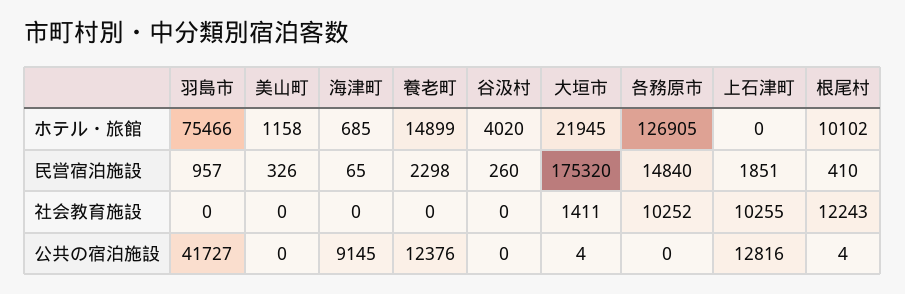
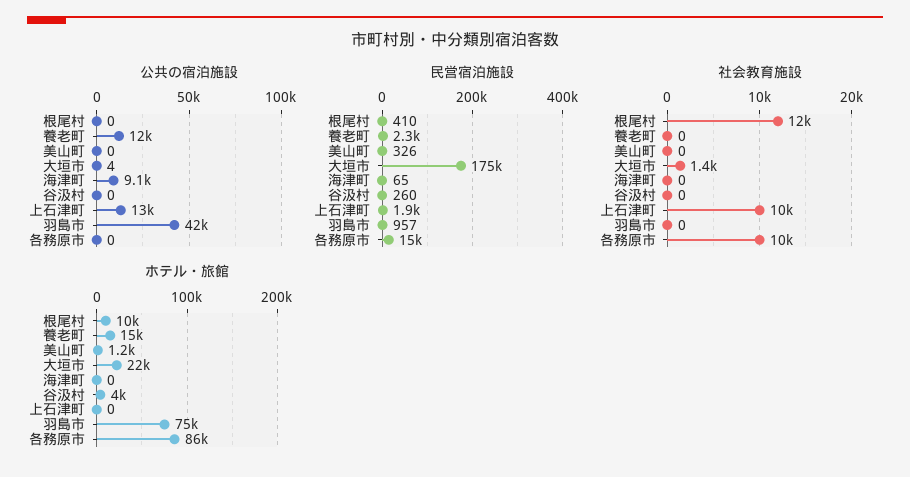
  {
    "ホテル・旅館": {
      "羽島市": 75466,
      "美山町": 1158,
-     "海津町": 685,
+     "海津町": 0,
      "養老町": 14899,
      "谷汲村": 4020,
      "大垣市": 21945,
-     "各務原市": 126905,
+     "各務原市": 86000,
      "上石津町": 0,
      "根尾村": 10102
    },
    "民営宿泊施設": {
      "羽島市": 957,
      "美山町": 326,
      "海津町": 65,
      "養老町": 2298,
      "谷汲村": 260,
      "大垣市": 175320,
      "各務原市": 14840,
      "上石津町": 1851,
      "根尾村": 410
    },
    "社会教育施設": {
      "羽島市": 0,
      "美山町": 0,
      "海津町": 0,
      "養老町": 0,
      "谷汲村": 0,
      "大垣市": 1411,
      "各務原市": 10252,
      "上石津町": 10255,
      "根尾村": 12243
    },
    "公共の宿泊施設": {
      "羽島市": 41727,
      "美山町": 0,
      "海津町": 9145,
      "養老町": 12376,
      "谷汲村": 0,
      "大垣市": 4,
      "各務原市": 0,
      "上石津町": 12816,
-     "根尾村": 4
+     "根尾村": 0
    }
  }

